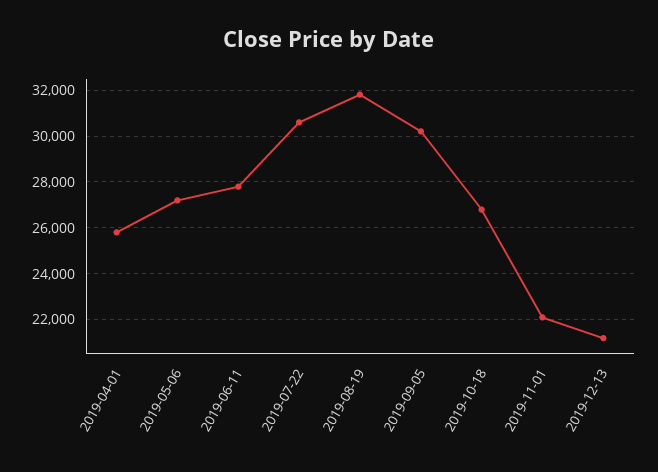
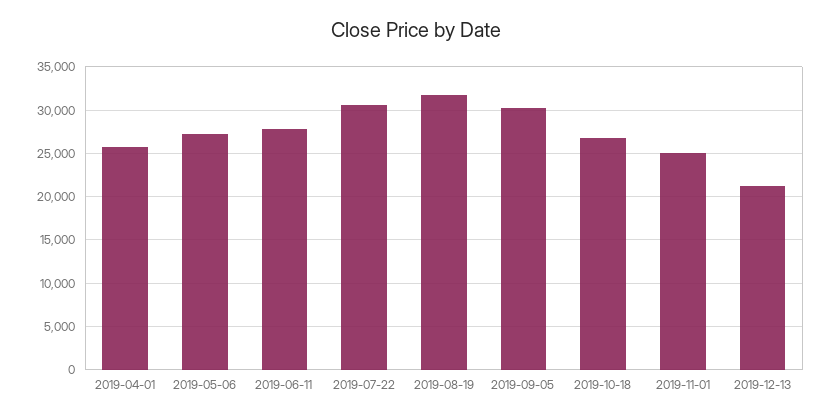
  {
    "2019-04-01": 26000,
    "2019-05-06": 27000,
    "2019-06-11": 28000,
    "2019-07-22": 30500,
    "2019-08-19": 32000,
    "2019-09-05": 30000,
    "2019-10-18": 27000,
-   "2019-11-01": 22000,
+   "2019-11-01": 25000,
    "2019-12-13": 21000
  }

